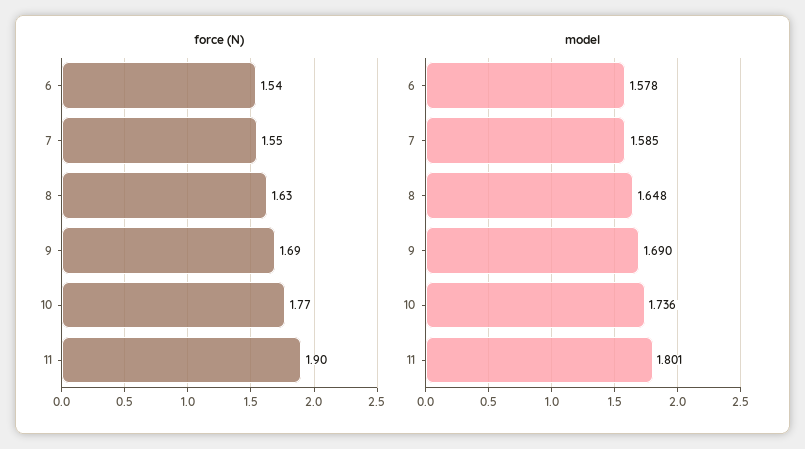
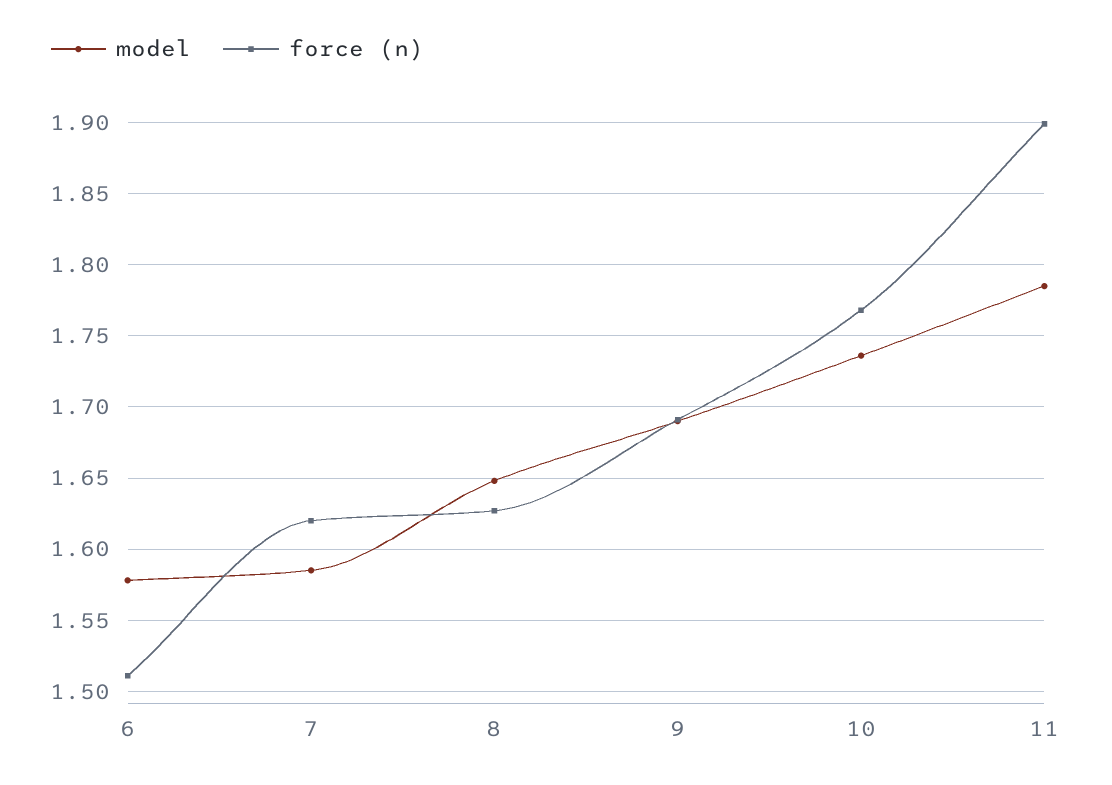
  {
    "force (N)": {
-     "6": 1.54,
+     "6": 1.51,
-     "7": 1.55,
+     "7": 1.62,
      "8": 1.63,
      "9": 1.69,
      "10": 1.77,
      "11": 1.9
    },
    "model": {
      "6": 1.578,
      "7": 1.585,
      "8": 1.648,
      "9": 1.69,
      "10": 1.736,
-     "11": 1.801
+     "11": 1.785
    }
  }

